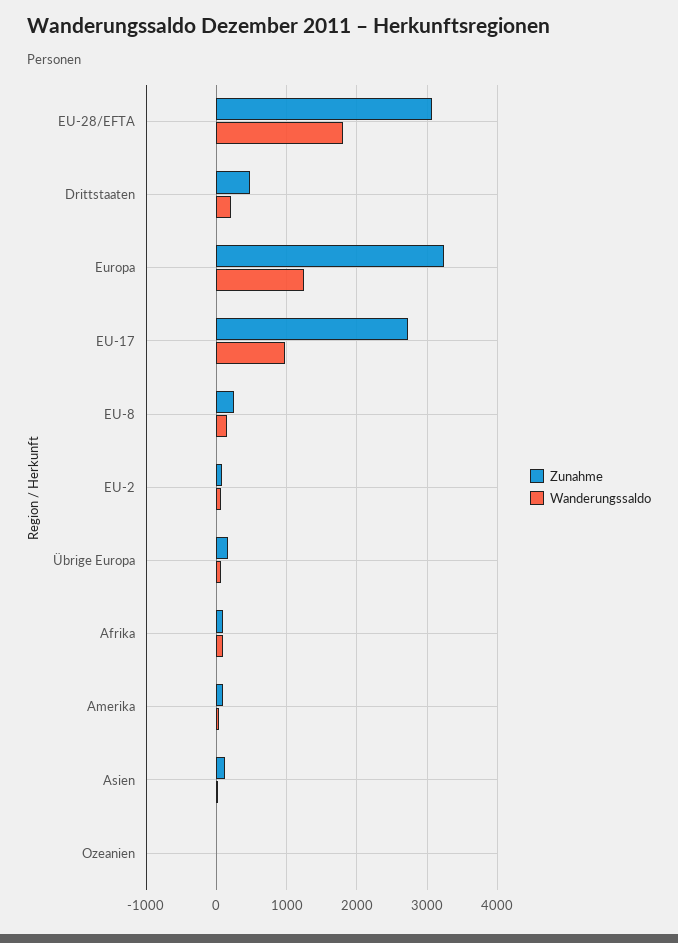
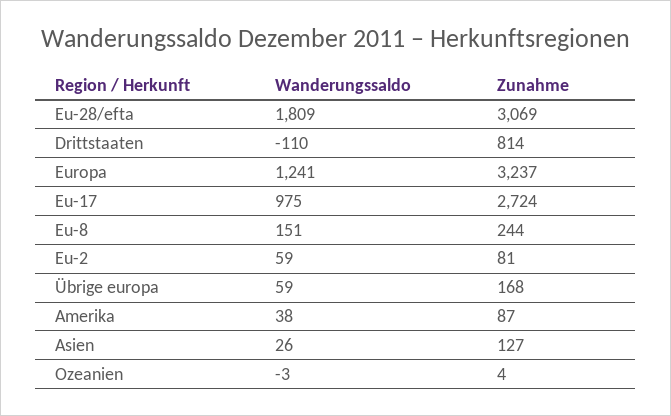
  {
    "Zunahme": {
      "EU-28/EFTA": 3069,
-     "Drittstaaten": 500,
+     "Drittstaaten": 814,
      "Europa": 3237,
      "EU-17": 2724,
      "EU-8": 244,
      "EU-2": 81,
      "Übrige Europa": 168,
-     "Afrika": 100,
      "Amerika": 87,
      "Asien": 127,
      "Ozeanien": 4
    },
    "Wanderungssaldo": {
      "EU-28/EFTA": 1809,
-     "Drittstaaten": 200,
+     "Drittstaaten": -110,
      "Europa": 1241,
      "EU-17": 975,
      "EU-8": 151,
      "EU-2": 59,
      "Übrige Europa": 59,
-     "Afrika": 100,
      "Amerika": 38,
      "Asien": 26,
      "Ozeanien": -3
    }
  }

